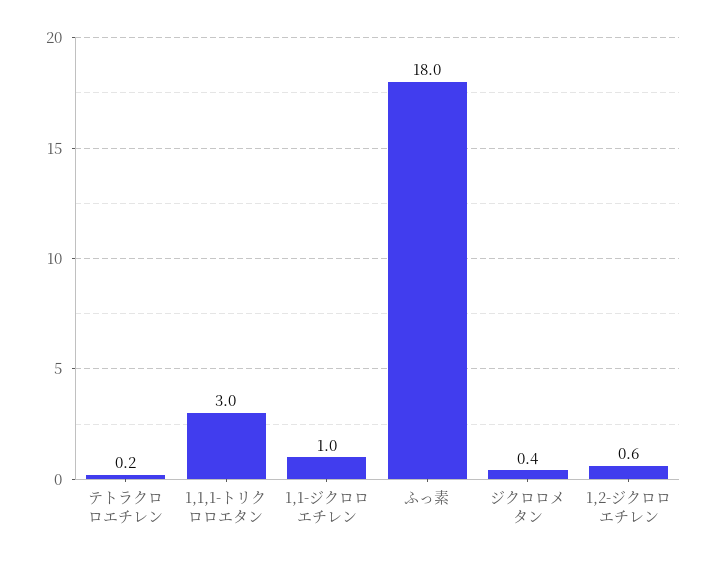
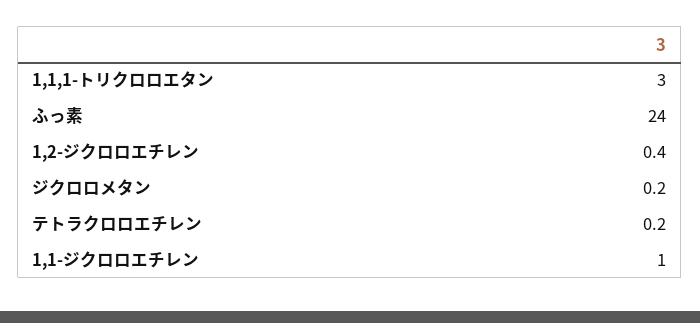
  {
    "テトラクロロエチレン": 0.2,
    "1,1,1-トリクロロエタン": 3,
    "1,1-ジクロロエチレン": 1,
-   "ふっ素": 18,
+   "ふっ素": 24,
-   "ジクロロメタン": 0.4,
+   "ジクロロメタン": 0.2,
-   "1,2-ジクロロエチレン": 0.6
+   "1,2-ジクロロエチレン": 0.4
  }

